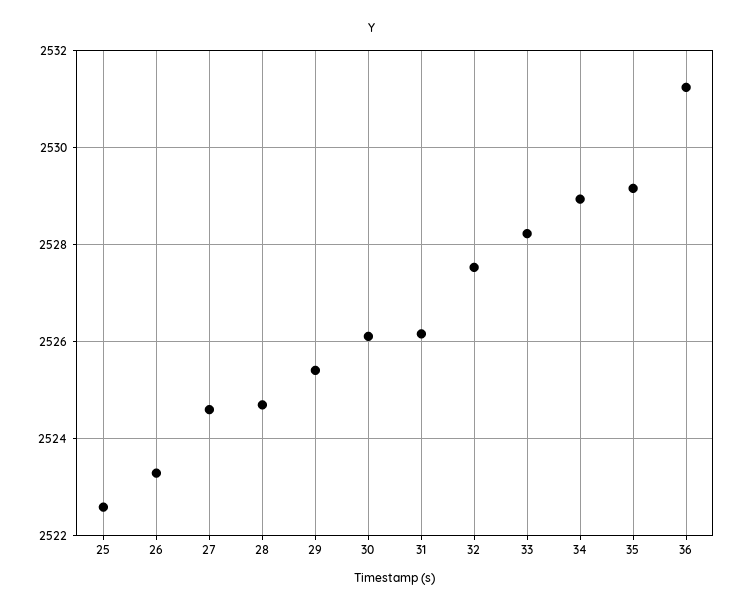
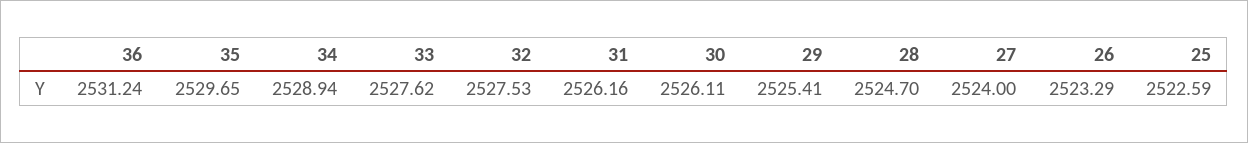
  {
    "25": 2522.59,
    "26": 2523.29,
-   "27": 2524.6,
+   "27": 2524,
    "28": 2524.7,
    "29": 2525.41,
    "30": 2526.11,
    "31": 2526.16,
    "32": 2527.53,
-   "33": 2528.2,
+   "33": 2527.62,
    "34": 2528.94,
-   "35": 2529.2,
+   "35": 2529.65,
    "36": 2531.24
  }

